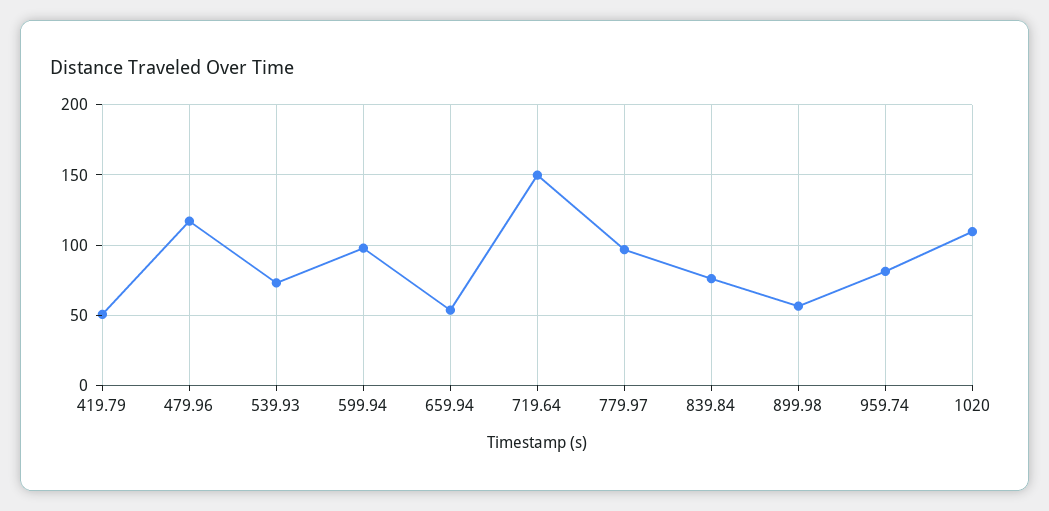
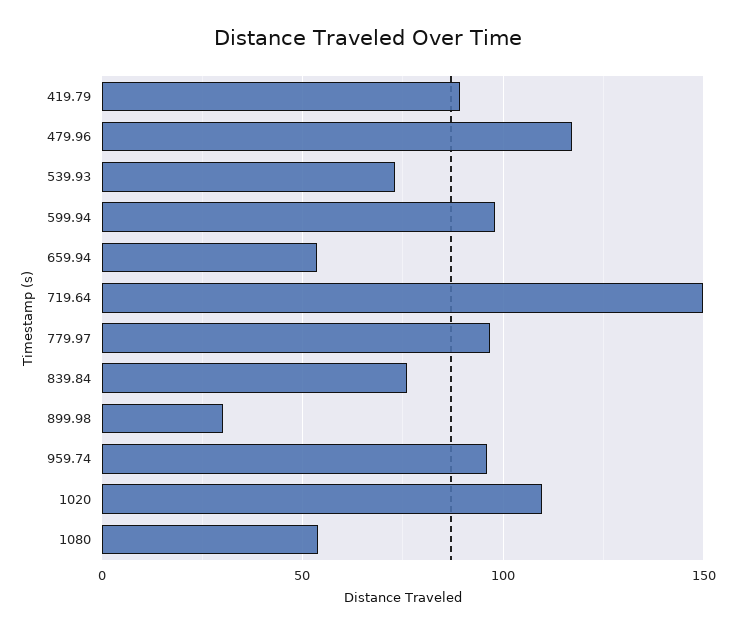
  {
-   "419.79": 50,
+   "419.79": 90,
    "479.96": 115,
    "539.93": 75,
    "599.94": 100,
    "659.94": 55,
    "719.64": 150,
    "779.97": 95,
    "839.84": 75,
-   "899.98": 55,
+   "899.98": 30,
-   "959.74": 80,
+   "959.74": 95,
-   "1020": 110
+   "1020": 110,
+   "1080": 55
  }

